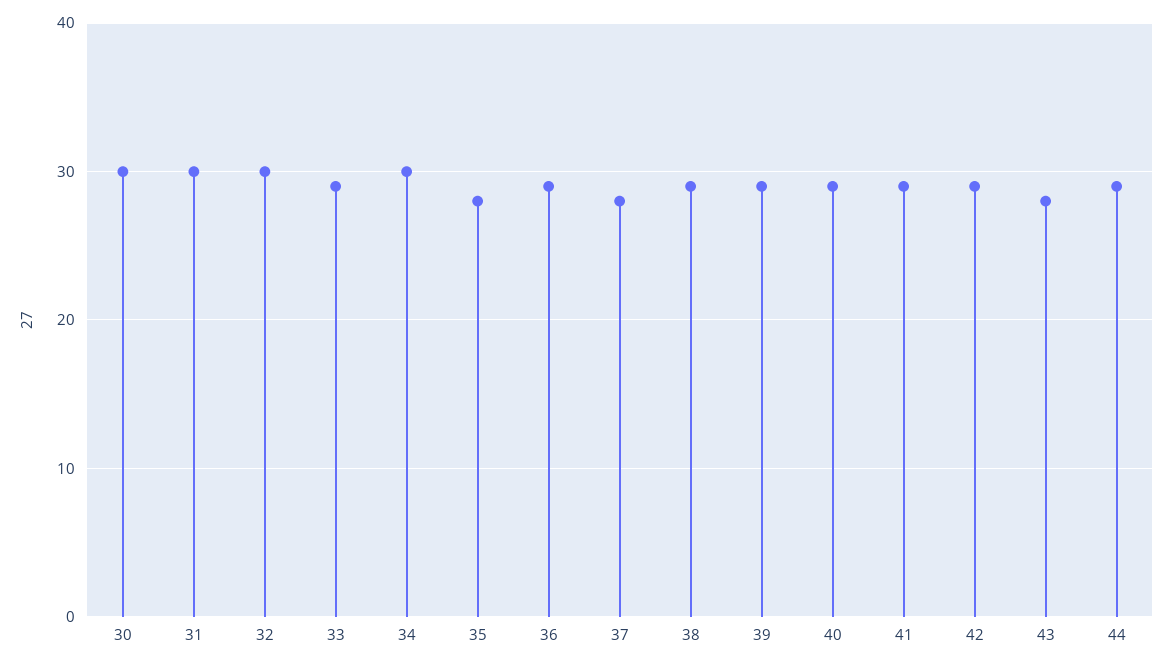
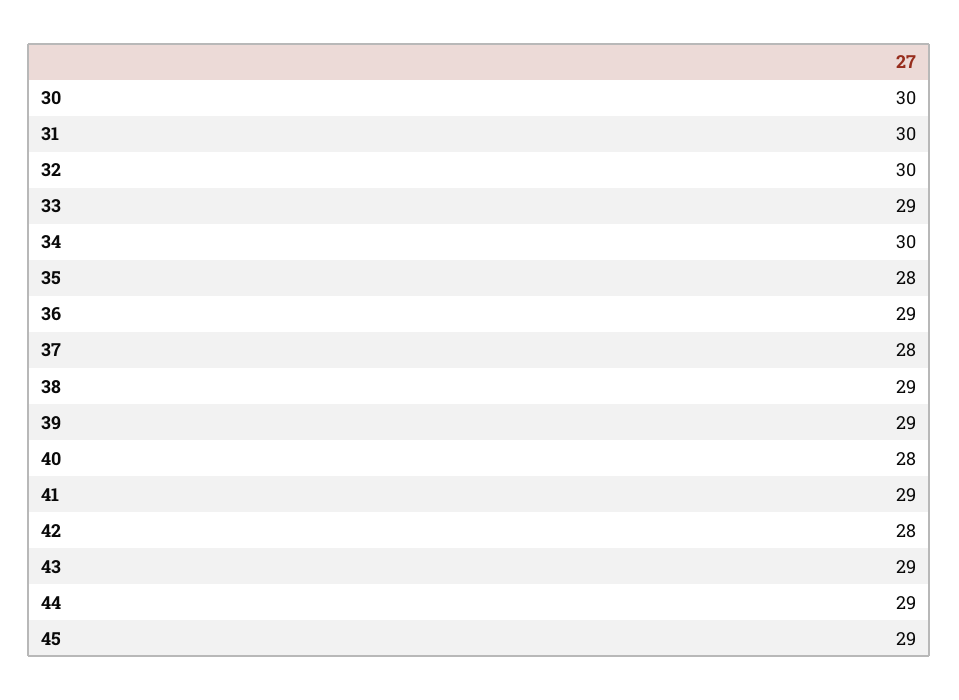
  {
    "30": 30,
    "31": 30,
    "32": 30,
    "33": 29,
    "34": 30,
    "35": 28,
    "36": 29,
    "37": 28,
    "38": 29,
    "39": 29,
-   "40": 29,
+   "40": 28,
    "41": 29,
-   "42": 29,
+   "42": 28,
-   "43": 28,
+   "43": 29,
-   "44": 29
+   "44": 29,
+   "45": 29
  }

